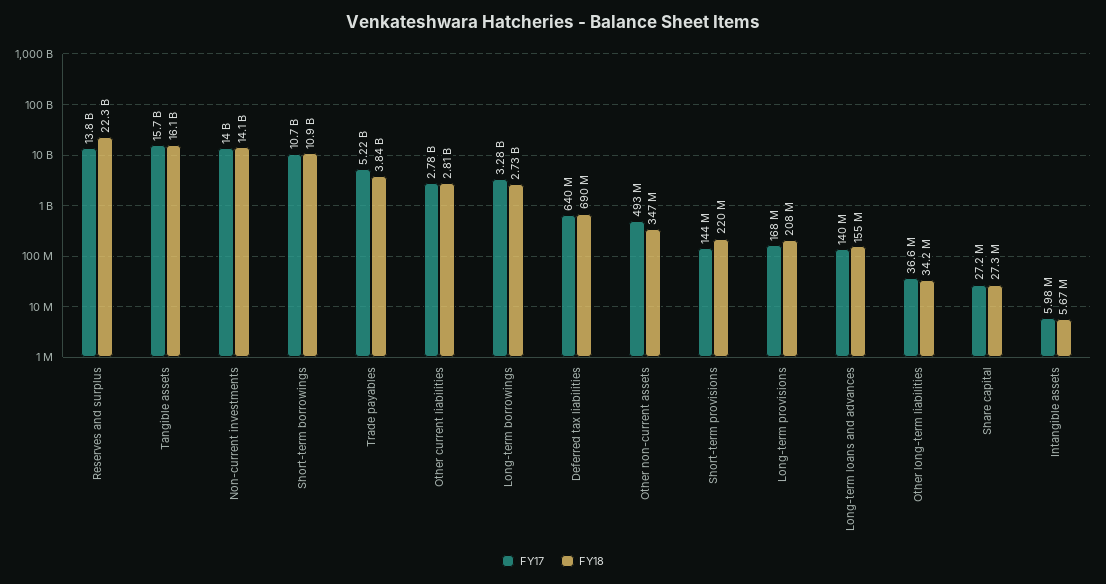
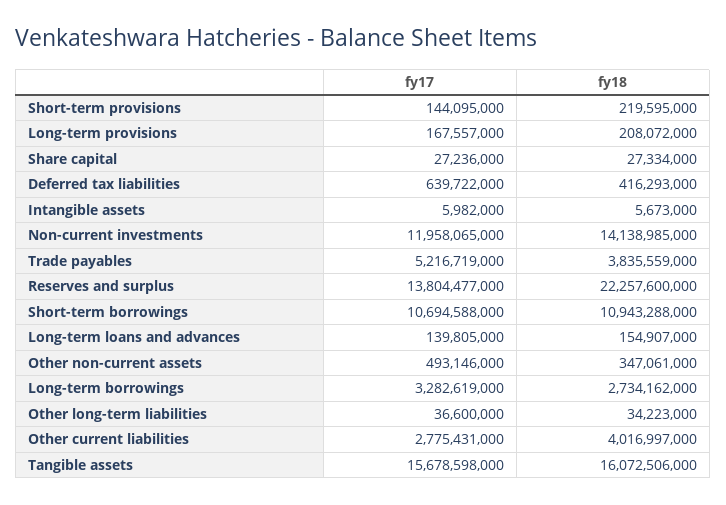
  {
    "FY17": {
      "Reserves and surplus": 13804477000,
      "Tangible assets": 15678598000,
-     "Non-current investments": 14000000000,
+     "Non-current investments": 11958065000,
      "Short-term borrowings": 10694588000,
      "Trade payables": 5216719000,
      "Other current liabilities": 2775431000,
      "Long-term borrowings": 3282619000,
      "Deferred tax liabilities": 639722000,
      "Other non-current assets": 493146000,
      "Short-term provisions": 144095000,
      "Long-term provisions": 167557000,
      "Long-term loans and advances": 139805000,
      "Other long-term liabilities": 36600000,
      "Share capital": 27236000,
      "Intangible assets": 5982000
    },
    "FY18": {
      "Reserves and surplus": 22257600000,
      "Tangible assets": 16072506000,
      "Non-current investments": 14138985000,
      "Short-term borrowings": 10943288000,
      "Trade payables": 3835559000,
-     "Other current liabilities": 2810000000,
+     "Other current liabilities": 4016997000,
      "Long-term borrowings": 2734162000,
-     "Deferred tax liabilities": 690000000,
+     "Deferred tax liabilities": 416293000,
      "Other non-current assets": 347061000,
      "Short-term provisions": 219595000,
      "Long-term provisions": 208072000,
      "Long-term loans and advances": 154907000,
      "Other long-term liabilities": 34223000,
      "Share capital": 27334000,
      "Intangible assets": 5673000
    }
  }

